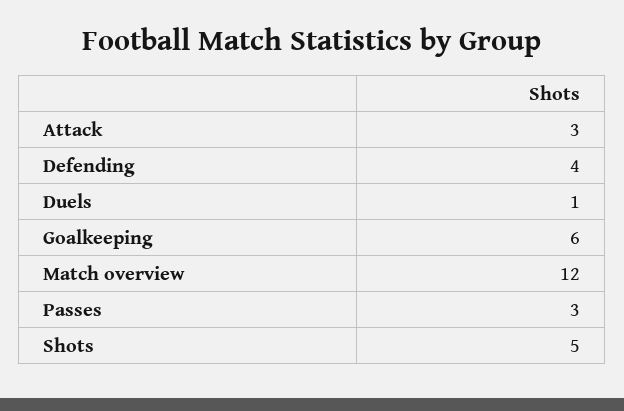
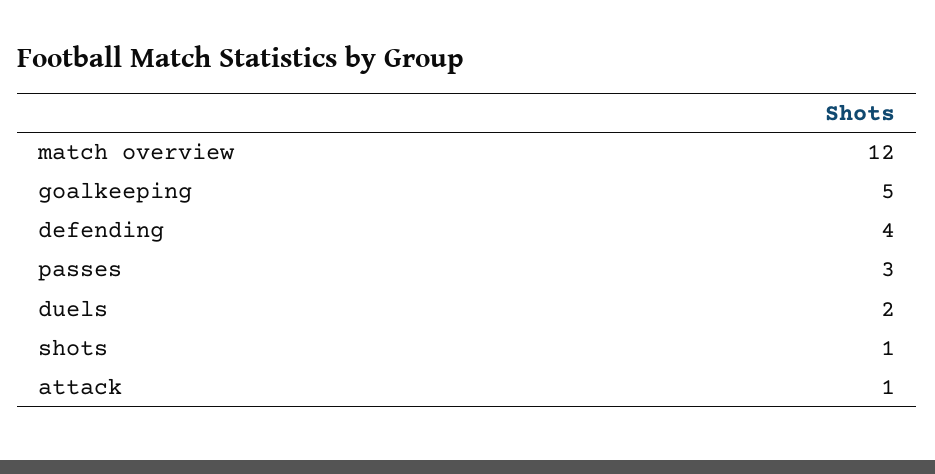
  {
-   "Attack": 3,
+   "Attack": 1,
    "Defending": 4,
-   "Duels": 1,
+   "Duels": 2,
-   "Goalkeeping": 6,
+   "Goalkeeping": 5,
    "Match overview": 12,
    "Passes": 3,
-   "Shots": 5
+   "Shots": 1
  }

